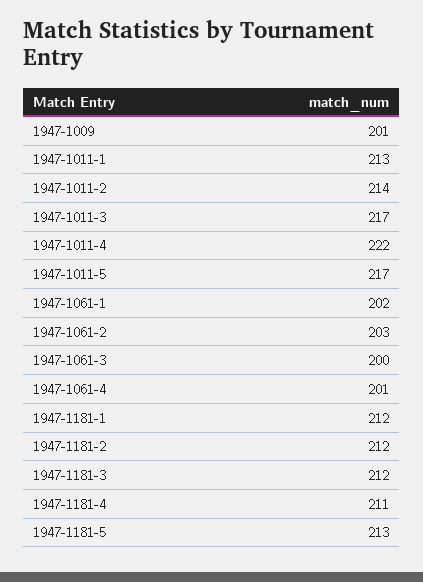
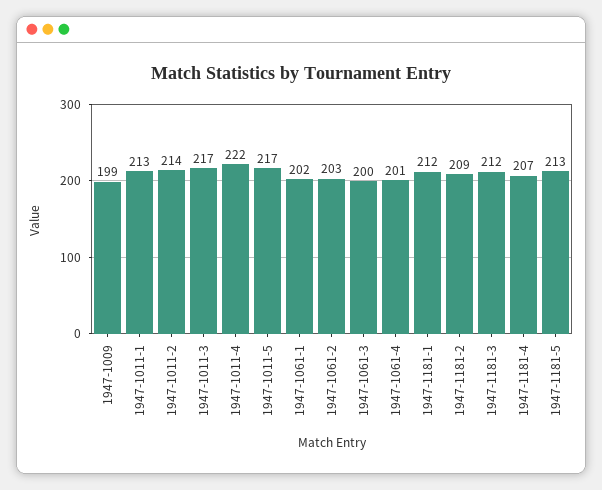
  {
-   "1947-1009": 201,
+   "1947-1009": 199,
    "1947-1011-1": 213,
    "1947-1011-2": 214,
    "1947-1011-3": 217,
    "1947-1011-4": 222,
    "1947-1011-5": 217,
    "1947-1061-1": 202,
    "1947-1061-2": 203,
    "1947-1061-3": 200,
    "1947-1061-4": 201,
    "1947-1181-1": 212,
-   "1947-1181-2": 212,
+   "1947-1181-2": 209,
    "1947-1181-3": 212,
-   "1947-1181-4": 211,
+   "1947-1181-4": 207,
    "1947-1181-5": 213
  }

